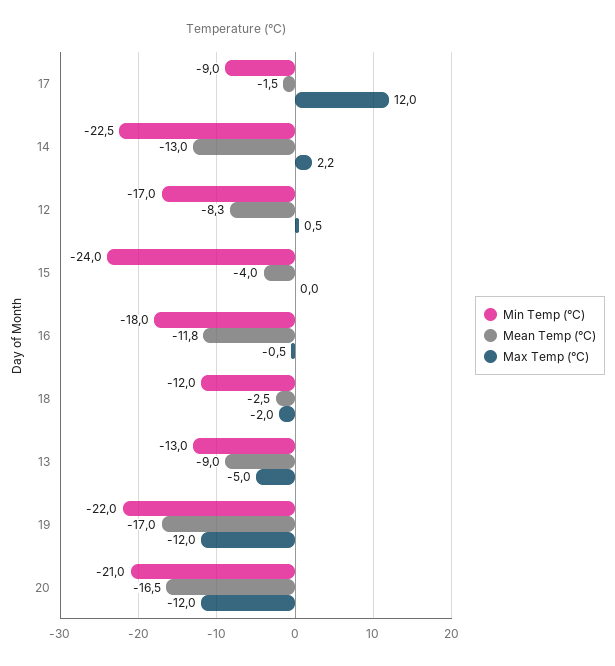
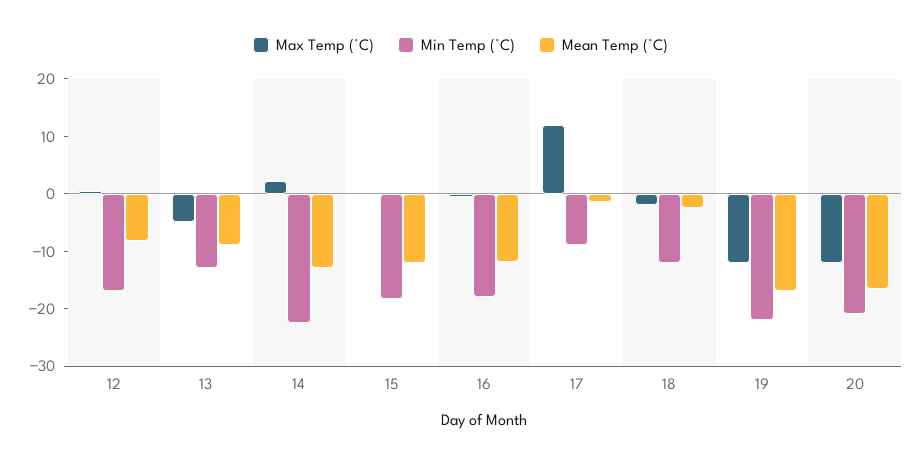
  {
    "Min Temp (°C)": {
      "17": -9,
      "14": -22.5,
      "12": -17,
-     "15": -24,
+     "15": -18,
      "16": -18,
      "18": -12,
      "13": -13,
      "19": -22,
      "20": -21
    },
    "Mean Temp (°C)": {
      "17": -1.5,
      "14": -13,
      "12": -8.3,
-     "15": -4,
+     "15": -12,
      "16": -11.8,
      "18": -2.5,
      "13": -9,
      "19": -17,
      "20": -16.5
    },
    "Max Temp (°C)": {
      "17": 12,
      "14": 2.2,
      "12": 0.5,
      "15": 0,
      "16": -0.5,
      "18": -2,
      "13": -5,
      "19": -12,
      "20": -12
    }
  }

